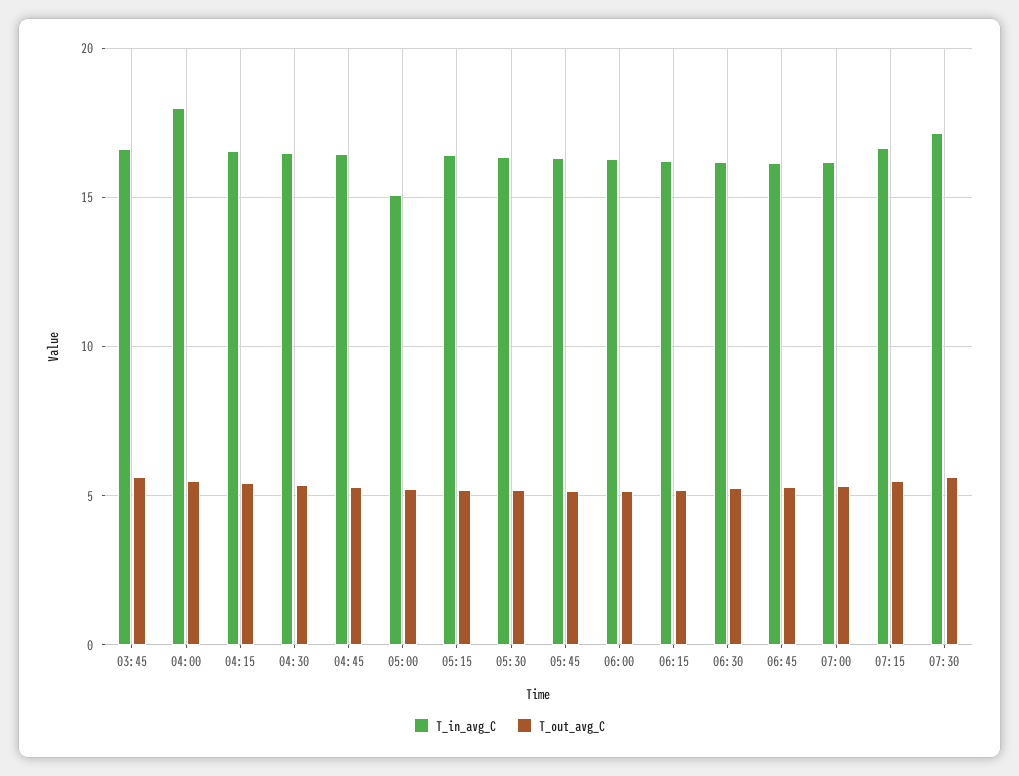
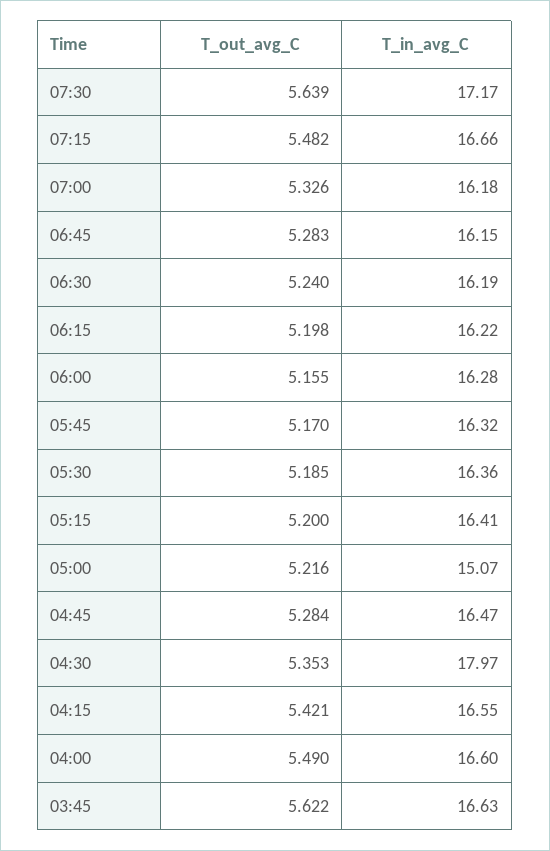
  {
    "T_in_avg_C": {
      "03:45": 16.63,
-     "04:00": 18,
+     "04:00": 16.6,
      "04:15": 16.55,
-     "04:30": 16.5,
+     "04:30": 17.97,
      "04:45": 16.47,
      "05:00": 15.07,
      "05:15": 16.41,
      "05:30": 16.36,
      "05:45": 16.32,
      "06:00": 16.28,
      "06:15": 16.22,
      "06:30": 16.19,
      "06:45": 16.15,
      "07:00": 16.18,
      "07:15": 16.66,
      "07:30": 17.17
    },
    "T_out_avg_C": {
      "03:45": 5.622,
      "04:00": 5.49,
      "04:15": 5.421,
      "04:30": 5.353,
      "04:45": 5.284,
      "05:00": 5.216,
      "05:15": 5.2,
      "05:30": 5.185,
      "05:45": 5.17,
      "06:00": 5.155,
      "06:15": 5.198,
      "06:30": 5.24,
      "06:45": 5.283,
      "07:00": 5.326,
      "07:15": 5.482,
      "07:30": 5.639
    }
  }

